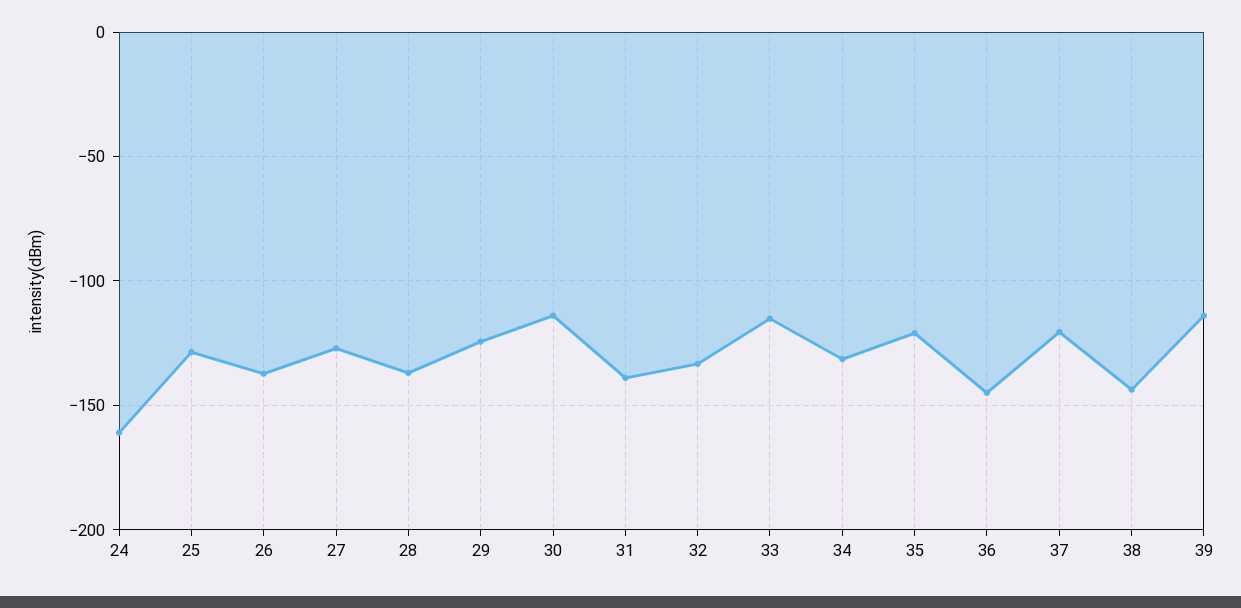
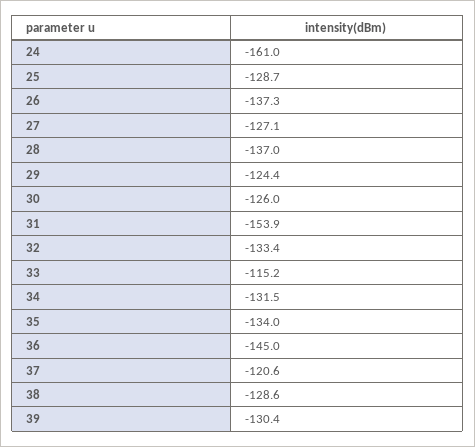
  {
    "24": -161,
    "25": -128.7,
    "26": -137.3,
    "27": -127.1,
    "28": -137,
    "29": -124.4,
-   "30": -115,
+   "30": -126,
-   "31": -140,
+   "31": -153.9,
    "32": -133.4,
    "33": -115.2,
    "34": -131.5,
-   "35": -120,
+   "35": -134,
    "36": -145,
    "37": -120.6,
-   "38": -145,
+   "38": -128.6,
-   "39": -115
+   "39": -130.4
  }

